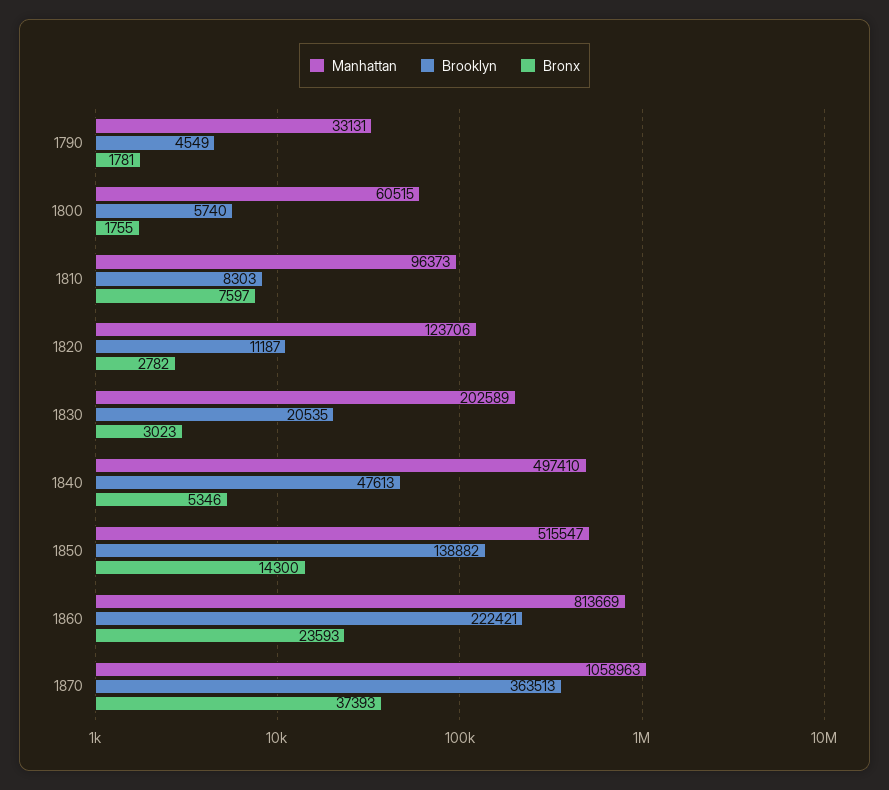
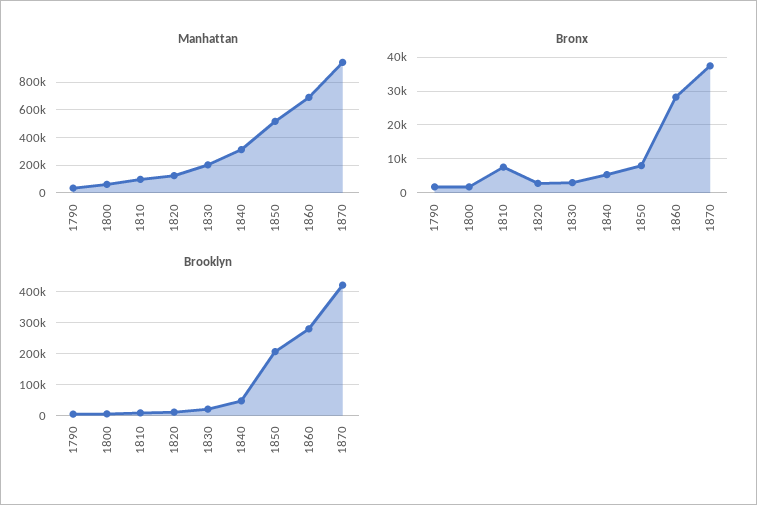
  {
    "Manhattan": {
      "1790": 33131,
      "1800": 60515,
      "1810": 96373,
      "1820": 123706,
      "1830": 202589,
-     "1840": 497410,
+     "1840": 300000,
      "1850": 515547,
-     "1860": 813669,
+     "1860": 700000,
-     "1870": 1058963
+     "1870": 950000
    },
    "Brooklyn": {
      "1790": 4549,
      "1800": 5740,
      "1810": 8303,
      "1820": 11187,
      "1830": 20535,
      "1840": 47613,
-     "1850": 138882,
+     "1850": 200000,
-     "1860": 222421,
+     "1860": 280000,
-     "1870": 363513
+     "1870": 420000
    },
    "Bronx": {
      "1790": 1781,
      "1800": 1755,
      "1810": 7597,
      "1820": 2782,
      "1830": 3023,
      "1840": 5346,
-     "1850": 14300,
+     "1850": 8000,
-     "1860": 23593,
+     "1860": 28000,
      "1870": 37393
    }
  }

